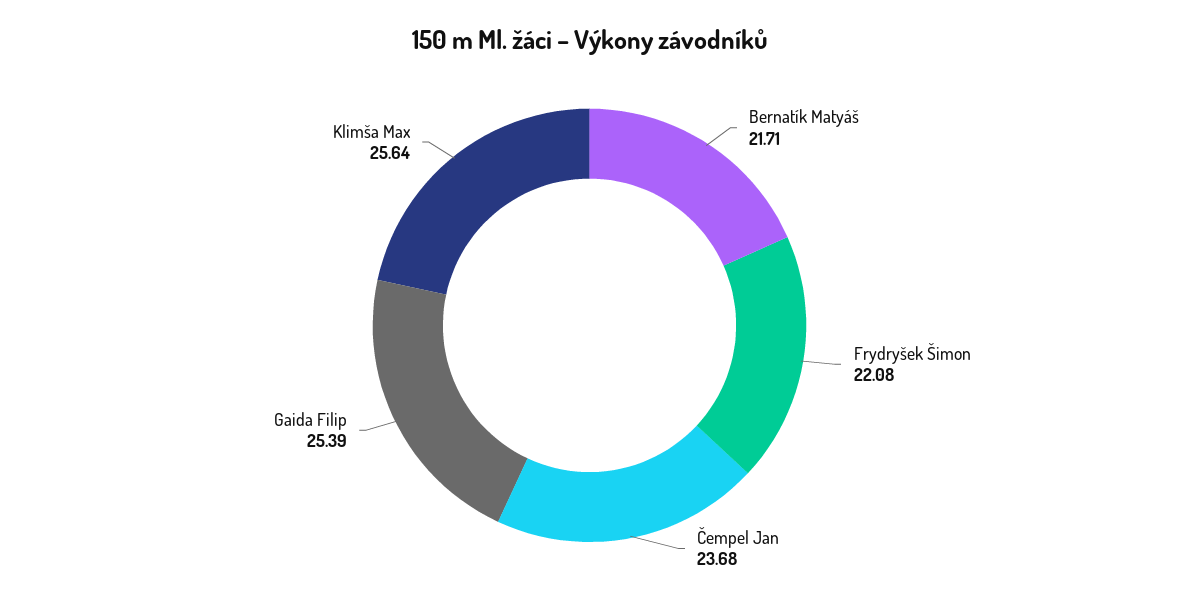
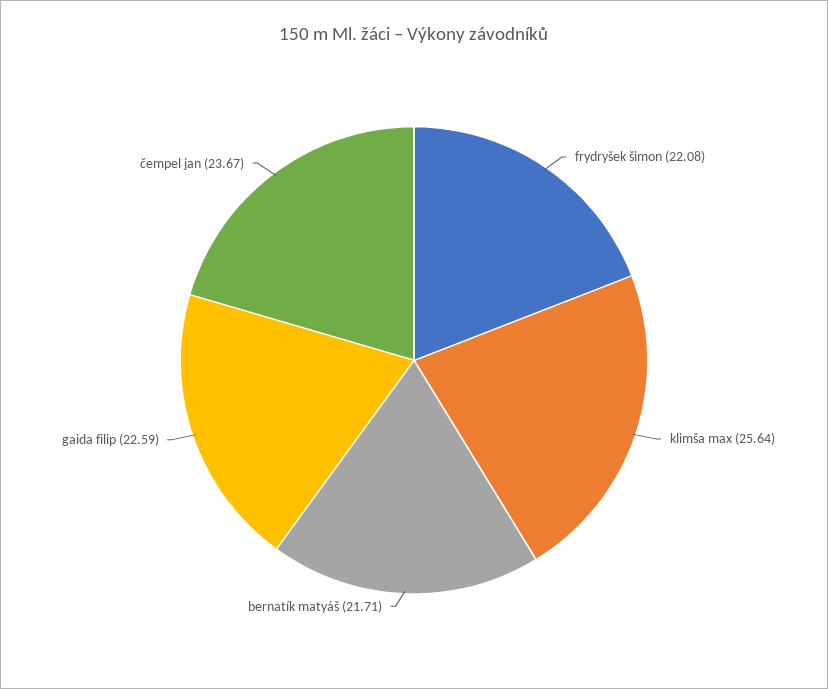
  {
    "Bernatík Matyáš": 21.71,
    "Frydryšek Šimon": 22.08,
-   "Čempel Jan": 23.68,
+   "Čempel Jan": 23.67,
-   "Gaida Filip": 25.39,
+   "Gaida Filip": 22.59,
    "Klimša Max": 25.64
  }

